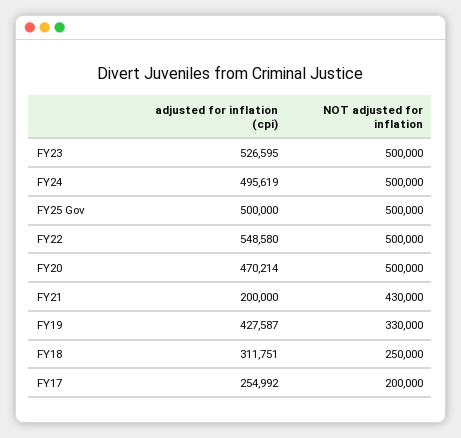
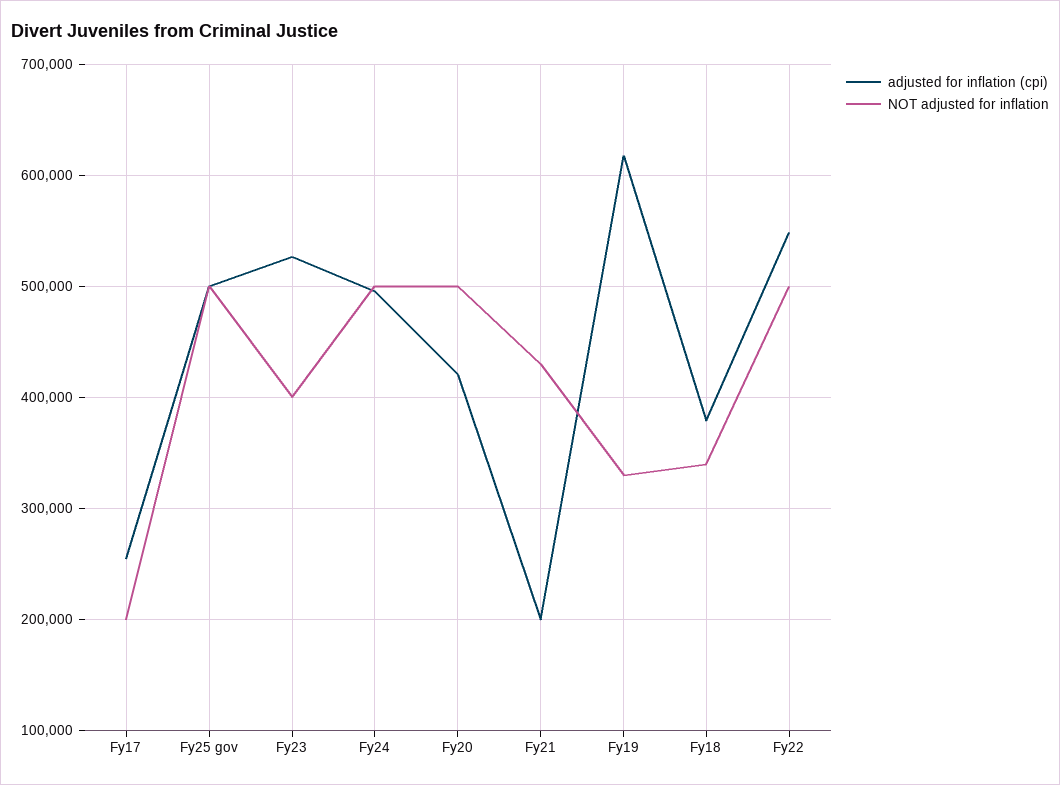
  {
    "adjusted for inflation (cpi)": {
      "FY23": 526595,
      "FY24": 495619,
      "FY25 Gov": 500000,
      "FY22": 548580,
-     "FY20": 470214,
+     "FY20": 420000,
      "FY21": 200000,
-     "FY19": 427587,
+     "FY19": 620000,
-     "FY18": 311751,
+     "FY18": 380000,
      "FY17": 254992
    },
    "NOT adjusted for inflation": {
-     "FY23": 500000,
+     "FY23": 400000,
      "FY24": 500000,
      "FY25 Gov": 500000,
      "FY22": 500000,
      "FY20": 500000,
      "FY21": 430000,
      "FY19": 330000,
-     "FY18": 250000,
+     "FY18": 340000,
      "FY17": 200000
    }
  }

